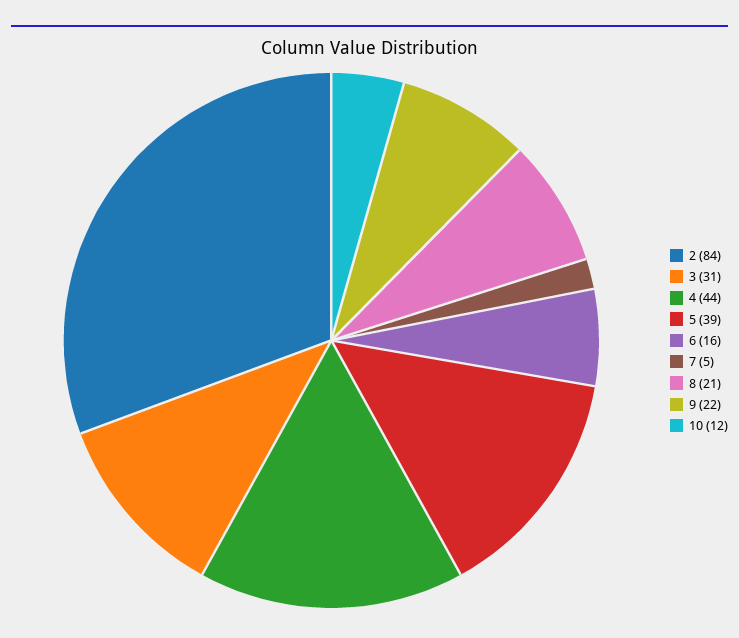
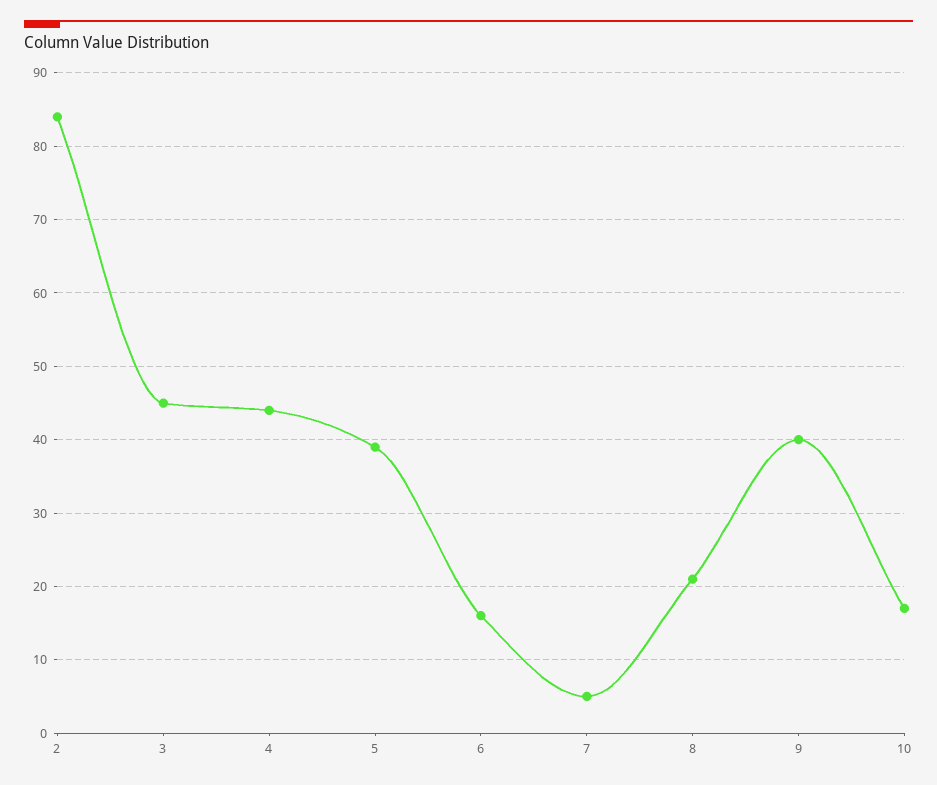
  {
    "2": 84,
-   "3": 31,
+   "3": 45,
    "4": 44,
    "5": 39,
    "6": 16,
    "7": 5,
    "8": 21,
-   "9": 22,
+   "9": 40,
-   "10": 12
+   "10": 17
  }

